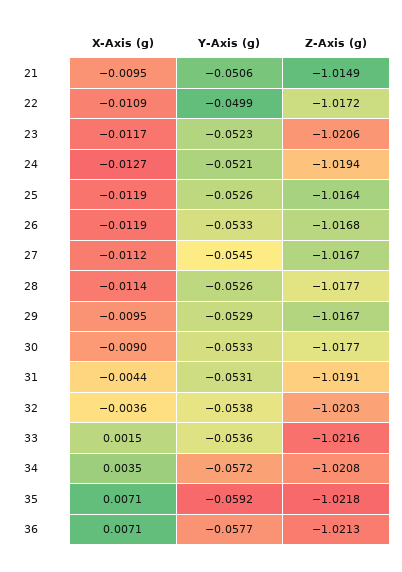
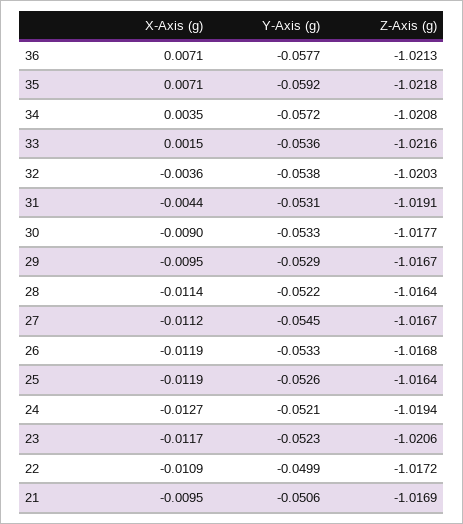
  {
    "X-Axis (g)": {
      "21": -0.0095,
      "22": -0.0109,
      "23": -0.0117,
      "24": -0.0127,
      "25": -0.0119,
      "26": -0.0119,
      "27": -0.0112,
      "28": -0.0114,
      "29": -0.0095,
      "30": -0.009,
      "31": -0.0044,
      "32": -0.0036,
      "33": 0.0015,
      "34": 0.0035,
      "35": 0.0071,
      "36": 0.0071
    },
    "Y-Axis (g)": {
      "21": -0.0506,
      "22": -0.0499,
      "23": -0.0523,
      "24": -0.0521,
      "25": -0.0526,
      "26": -0.0533,
      "27": -0.0545,
-     "28": -0.0526,
+     "28": -0.0522,
      "29": -0.0529,
      "30": -0.0533,
      "31": -0.0531,
      "32": -0.0538,
      "33": -0.0536,
      "34": -0.0572,
      "35": -0.0592,
      "36": -0.0577
    },
    "Z-Axis (g)": {
-     "21": -1.0149,
+     "21": -1.0169,
      "22": -1.0172,
      "23": -1.0206,
      "24": -1.0194,
      "25": -1.0164,
      "26": -1.0168,
      "27": -1.0167,
-     "28": -1.0177,
+     "28": -1.0164,
      "29": -1.0167,
      "30": -1.0177,
      "31": -1.0191,
      "32": -1.0203,
      "33": -1.0216,
      "34": -1.0208,
      "35": -1.0218,
      "36": -1.0213
    }
  }

